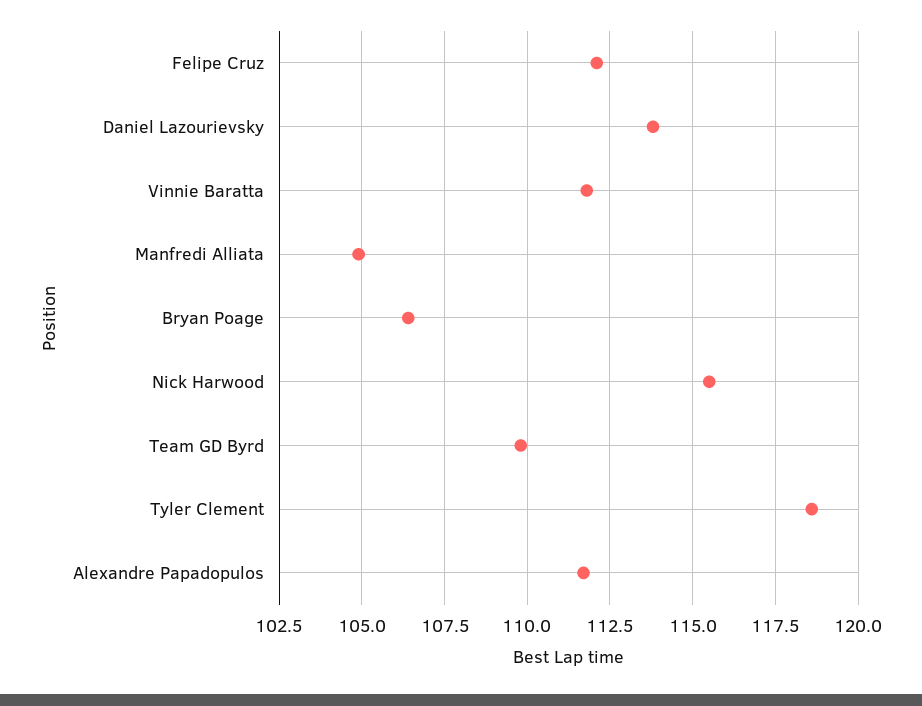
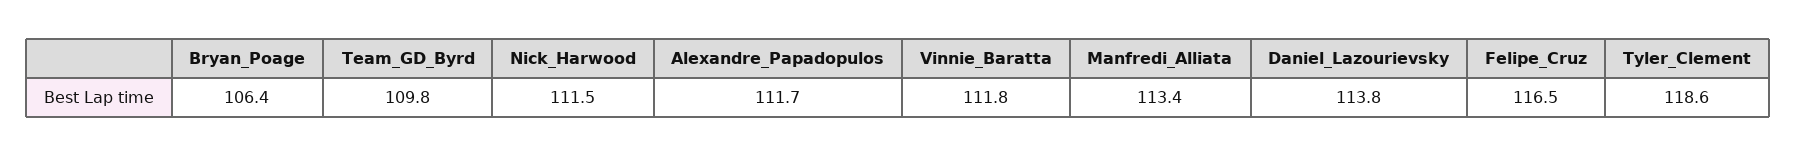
  {
-   "Felipe Cruz": 112,
+   "Felipe Cruz": 116.5,
    "Daniel Lazourievsky": 113.8,
    "Vinnie Baratta": 111.8,
-   "Manfredi Alliata": 105,
+   "Manfredi Alliata": 113.4,
    "Bryan Poage": 106.4,
-   "Nick Harwood": 115.5,
+   "Nick Harwood": 111.5,
    "Team GD Byrd": 109.8,
    "Tyler Clement": 118.6,
    "Alexandre Papadopulos": 111.7
  }

